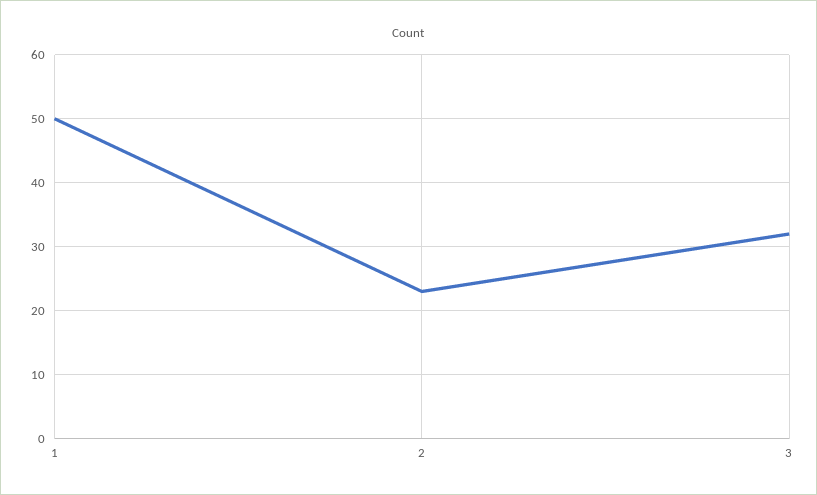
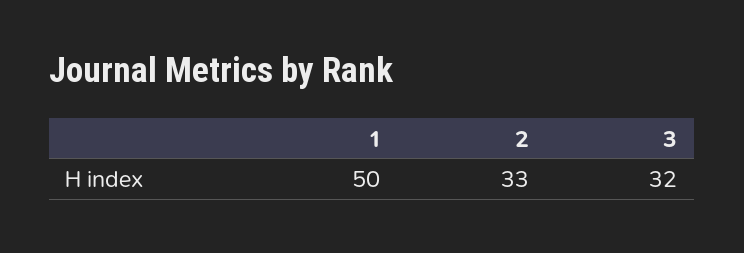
  {
    "1": 50,
-   "2": 23,
+   "2": 33,
    "3": 32
  }

